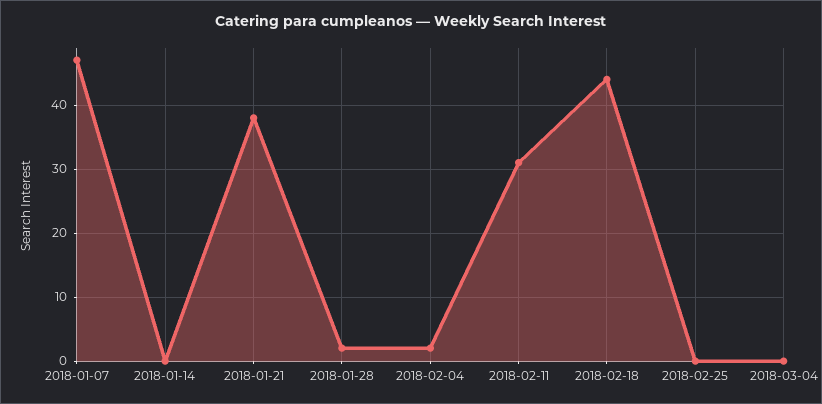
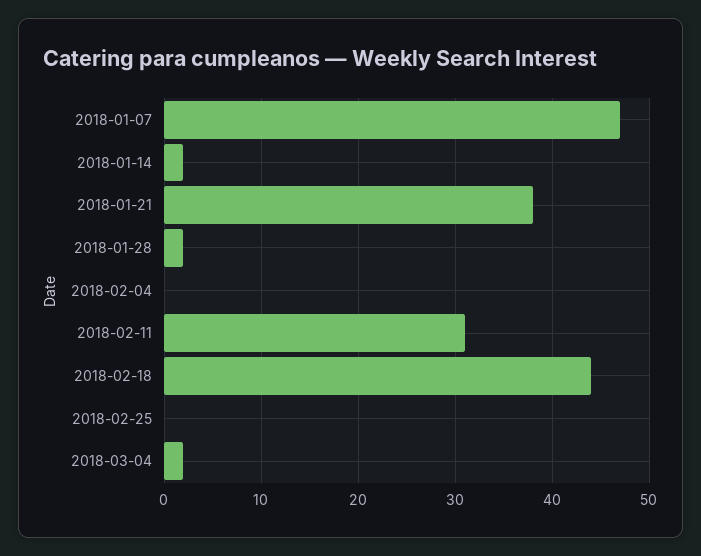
  {
    "2018-01-07": 47,
-   "2018-01-14": 0,
+   "2018-01-14": 2,
    "2018-01-21": 38,
    "2018-01-28": 2,
-   "2018-02-04": 2,
+   "2018-02-04": 0,
    "2018-02-11": 31,
    "2018-02-18": 44,
    "2018-02-25": 0,
-   "2018-03-04": 0
+   "2018-03-04": 2
  }

